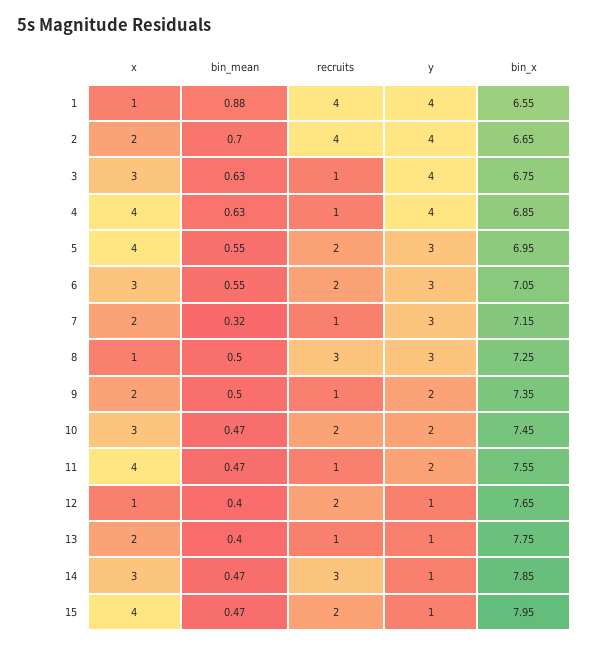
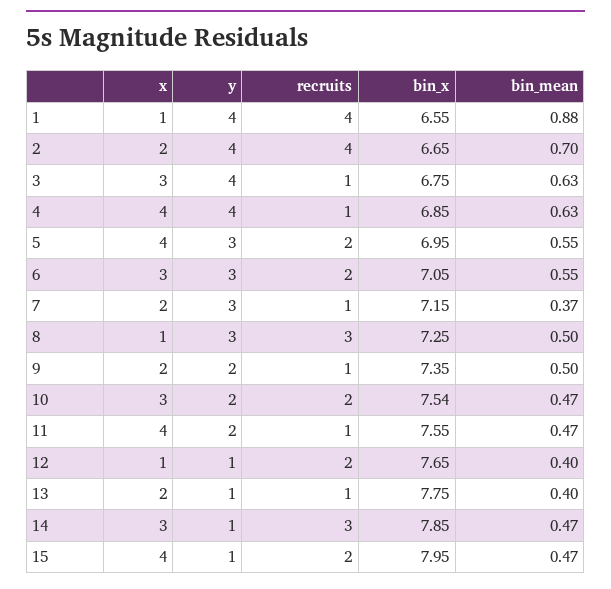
  {
    "x": {
      "1": 1,
      "2": 2,
      "3": 3,
      "4": 4,
      "5": 4,
      "6": 3,
      "7": 2,
      "8": 1,
      "9": 2,
      "10": 3,
      "11": 4,
      "12": 1,
      "13": 2,
      "14": 3,
      "15": 4
    },
    "bin_mean": {
      "1": 0.88,
      "2": 0.7,
      "3": 0.63,
      "4": 0.63,
      "5": 0.55,
      "6": 0.55,
-     "7": 0.32,
+     "7": 0.37,
      "8": 0.5,
      "9": 0.5,
      "10": 0.47,
      "11": 0.47,
      "12": 0.4,
      "13": 0.4,
      "14": 0.47,
      "15": 0.47
    },
    "recruits": {
      "1": 4,
      "2": 4,
      "3": 1,
      "4": 1,
      "5": 2,
      "6": 2,
      "7": 1,
      "8": 3,
      "9": 1,
      "10": 2,
      "11": 1,
      "12": 2,
      "13": 1,
      "14": 3,
      "15": 2
    },
    "y": {
      "1": 4,
      "2": 4,
      "3": 4,
      "4": 4,
      "5": 3,
      "6": 3,
      "7": 3,
      "8": 3,
      "9": 2,
      "10": 2,
      "11": 2,
      "12": 1,
      "13": 1,
      "14": 1,
      "15": 1
    },
    "bin_x": {
      "1": 6.55,
      "2": 6.65,
      "3": 6.75,
      "4": 6.85,
      "5": 6.95,
      "6": 7.05,
      "7": 7.15,
      "8": 7.25,
      "9": 7.35,
-     "10": 7.45,
+     "10": 7.54,
      "11": 7.55,
      "12": 7.65,
      "13": 7.75,
      "14": 7.85,
      "15": 7.95
    }
  }

